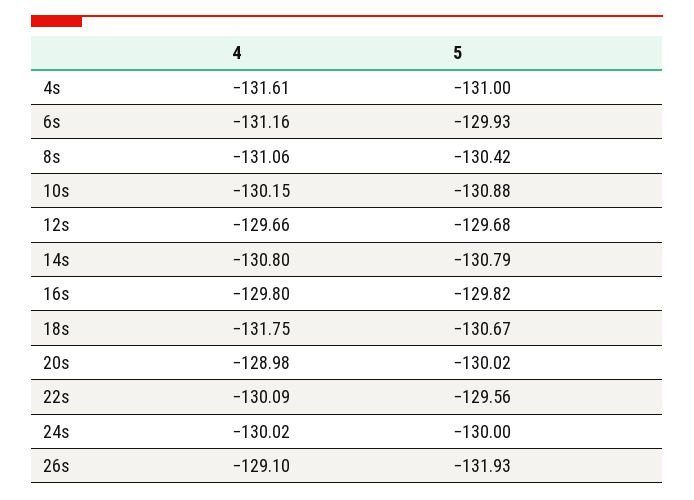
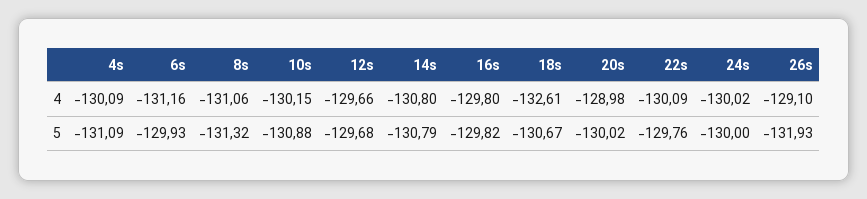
  {
    "4": {
-     "4s": -131.61,
+     "4s": -130.09,
      "6s": -131.16,
      "8s": -131.06,
      "10s": -130.15,
      "12s": -129.66,
      "14s": -130.8,
      "16s": -129.8,
-     "18s": -131.75,
+     "18s": -132.61,
      "20s": -128.98,
      "22s": -130.09,
      "24s": -130.02,
      "26s": -129.1
    },
    "5": {
-     "4s": -131,
+     "4s": -131.09,
      "6s": -129.93,
-     "8s": -130.42,
+     "8s": -131.32,
      "10s": -130.88,
      "12s": -129.68,
      "14s": -130.79,
      "16s": -129.82,
      "18s": -130.67,
      "20s": -130.02,
-     "22s": -129.56,
+     "22s": -129.76,
      "24s": -130,
      "26s": -131.93
    }
  }

